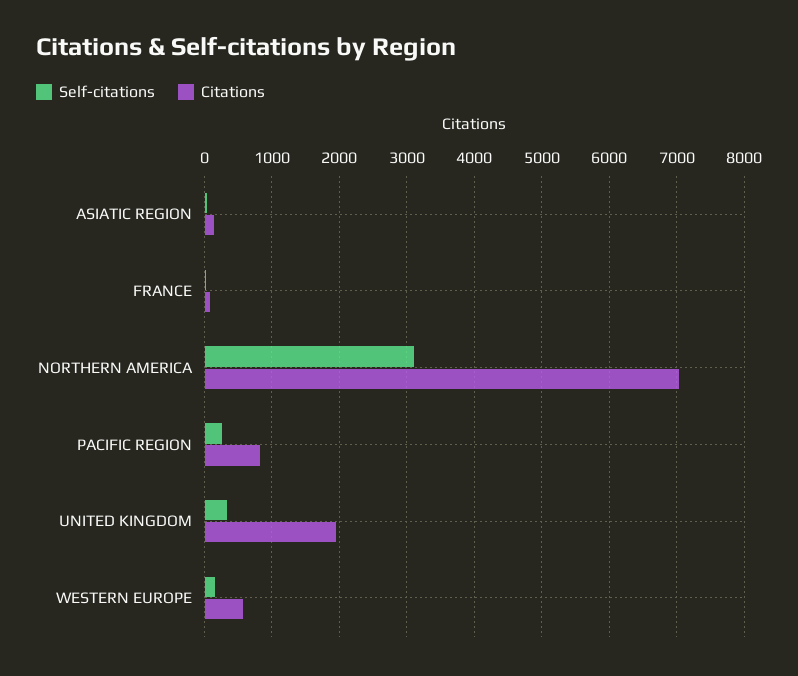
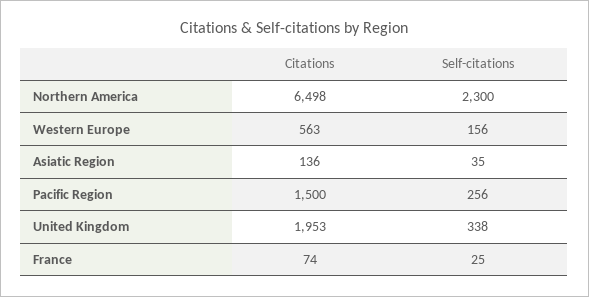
  {
    "Self-citations": {
      "ASIATIC REGION": 35,
      "FRANCE": 25,
-     "NORTHERN AMERICA": 3100,
+     "NORTHERN AMERICA": 2300,
      "PACIFIC REGION": 256,
      "UNITED KINGDOM": 338,
      "WESTERN EUROPE": 156
    },
    "Citations": {
      "ASIATIC REGION": 136,
      "FRANCE": 74,
-     "NORTHERN AMERICA": 7000,
+     "NORTHERN AMERICA": 6498,
-     "PACIFIC REGION": 800,
+     "PACIFIC REGION": 1500,
      "UNITED KINGDOM": 1953,
      "WESTERN EUROPE": 563
    }
  }

